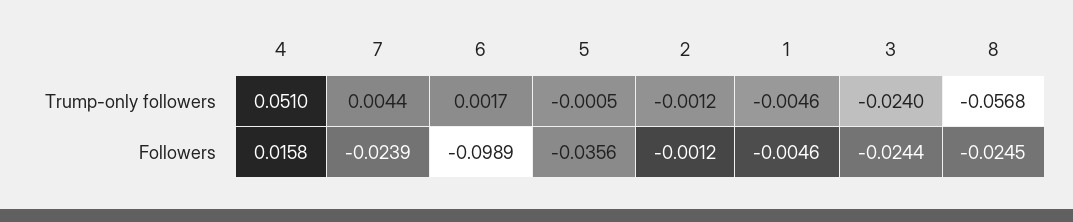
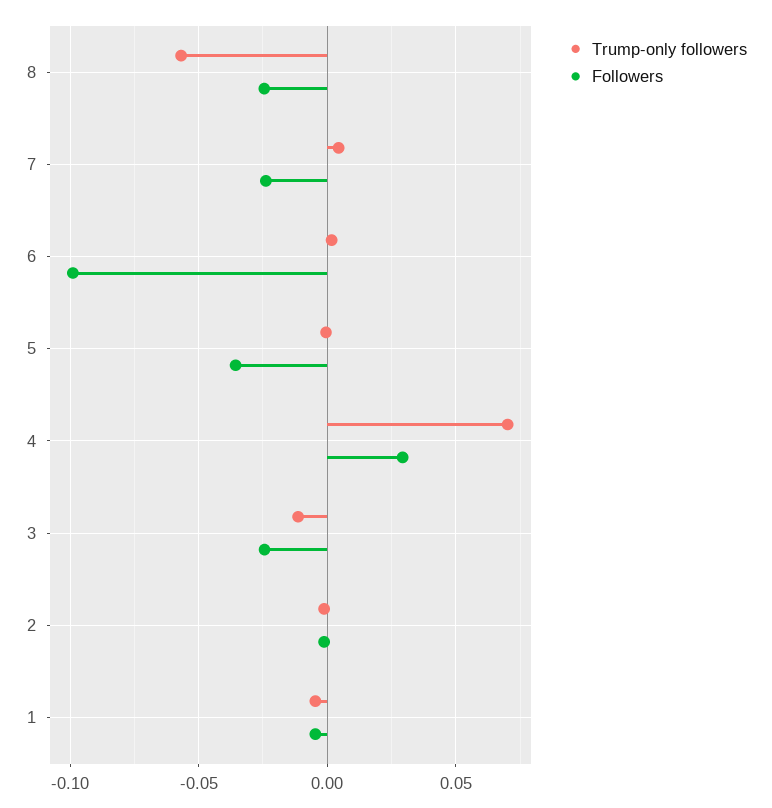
  {
    "Trump-only followers": {
-     "4": 0.051,
+     "4": 0.07,
      "7": 0.0044,
      "6": 0.0017,
      "5": -0.0005,
      "2": -0.0012,
      "1": -0.0046,
-     "3": -0.024,
+     "3": -0.01,
      "8": -0.0568
    },
    "Followers": {
-     "4": 0.0158,
+     "4": 0.03,
      "7": -0.0239,
      "6": -0.0989,
      "5": -0.0356,
      "2": -0.0012,
      "1": -0.0046,
      "3": -0.0244,
      "8": -0.0245
    }
  }

